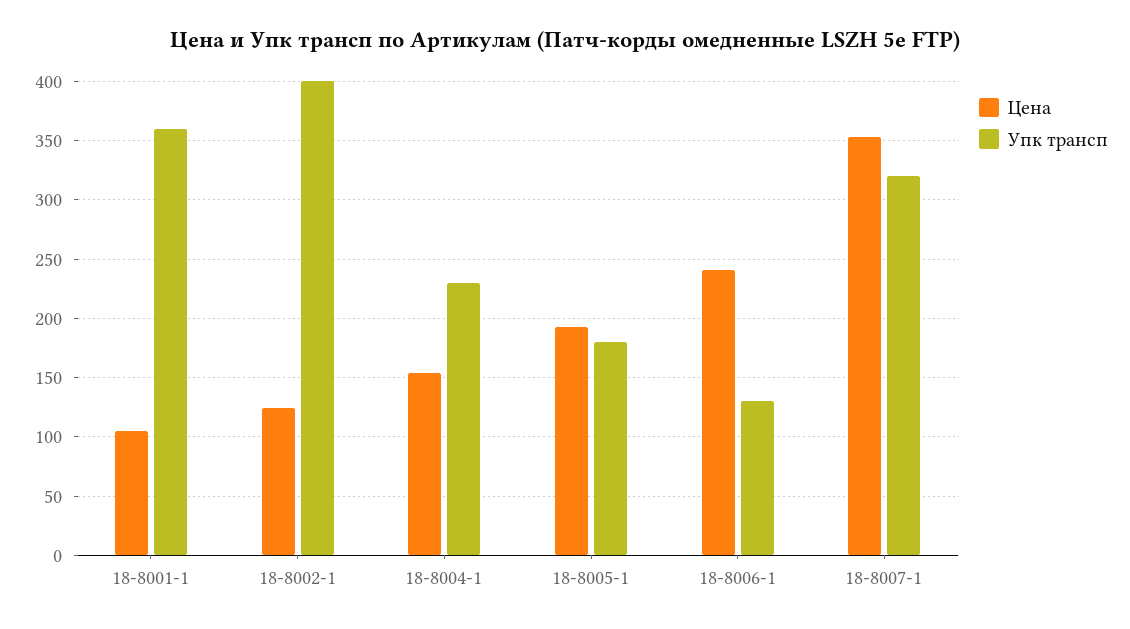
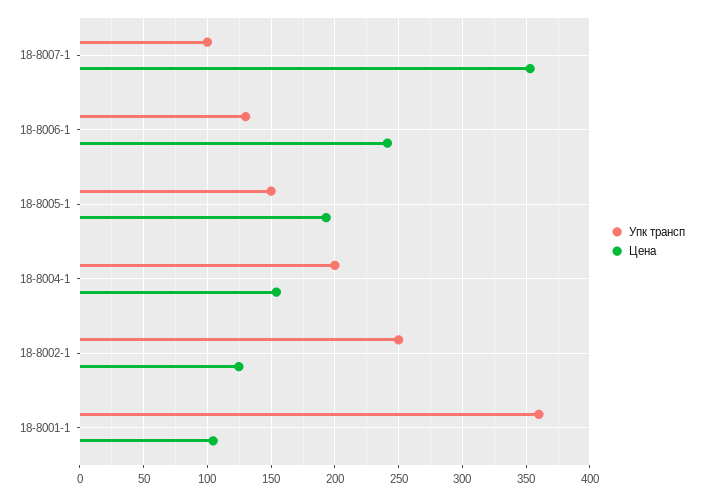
  {
    "Цена": {
      "18-8001-1": 105,
      "18-8002-1": 125,
      "18-8004-1": 155,
      "18-8005-1": 195,
      "18-8006-1": 240,
      "18-8007-1": 355
    },
    "Упк трансп": {
      "18-8001-1": 360,
-     "18-8002-1": 400,
+     "18-8002-1": 250,
-     "18-8004-1": 230,
+     "18-8004-1": 200,
-     "18-8005-1": 180,
+     "18-8005-1": 150,
      "18-8006-1": 130,
-     "18-8007-1": 320
+     "18-8007-1": 100
    }
  }

